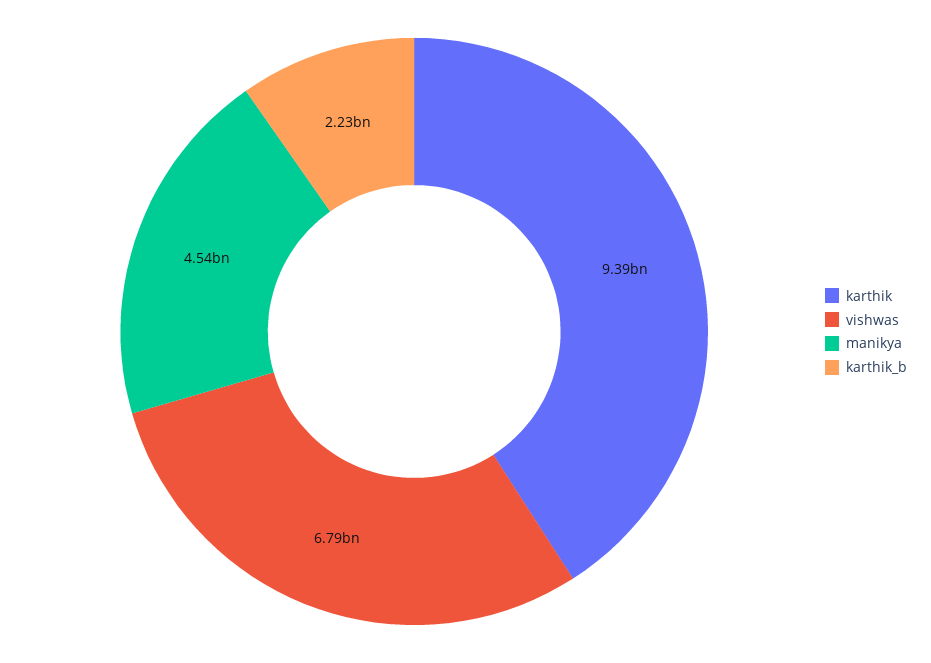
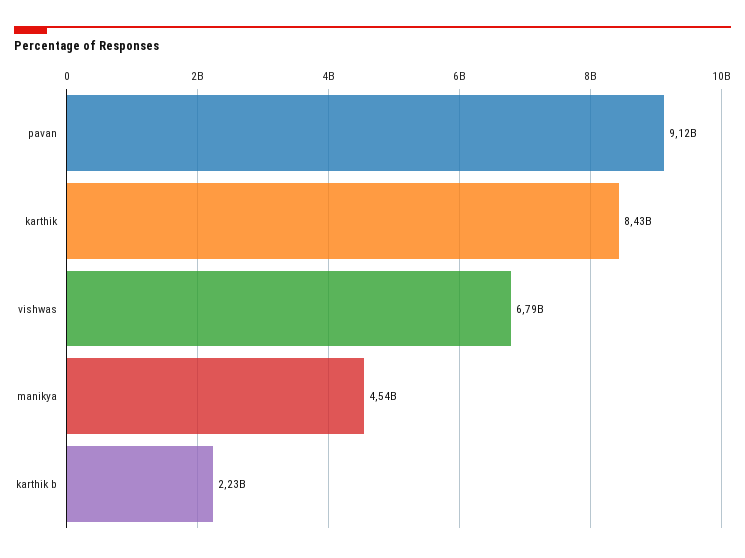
  {
-   "karthik": 9390000000,
+   "karthik": 8430000000,
    "vishwas": 6790000000,
    "manikya": 4540000000,
-   "karthik_b": 2230000000
+   "karthik_b": 2230000000,
+   "pavan": 9120000000
  }

